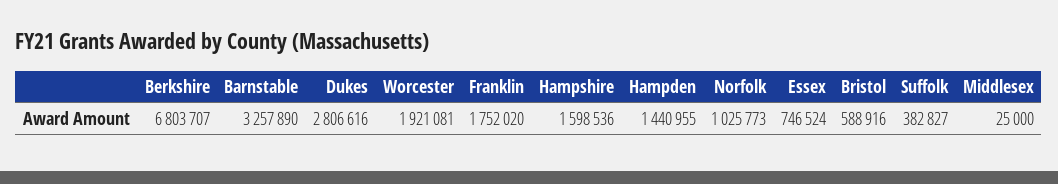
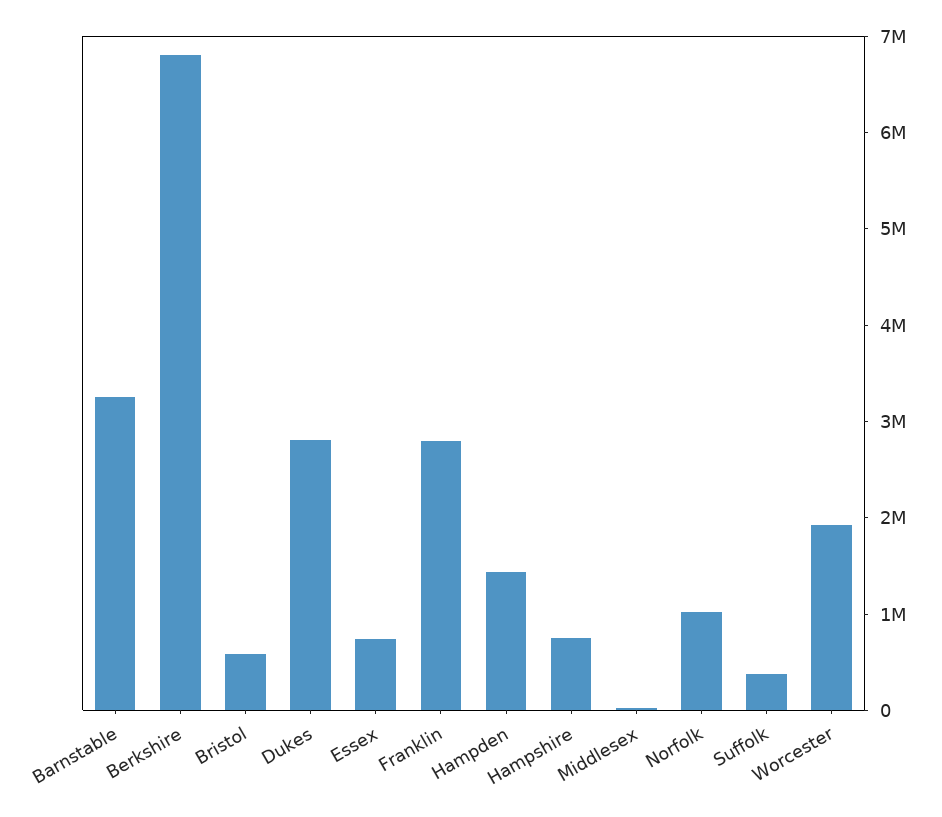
  {
    "Berkshire": 6803707,
    "Barnstable": 3257890,
    "Dukes": 2806616,
    "Worcester": 1921081,
-   "Franklin": 1752020,
+   "Franklin": 2800000,
-   "Hampshire": 1598536,
+   "Hampshire": 800000,
    "Hampden": 1440955,
    "Norfolk": 1025773,
    "Essex": 746524,
    "Bristol": 588916,
    "Suffolk": 382827,
    "Middlesex": 25000
  }

